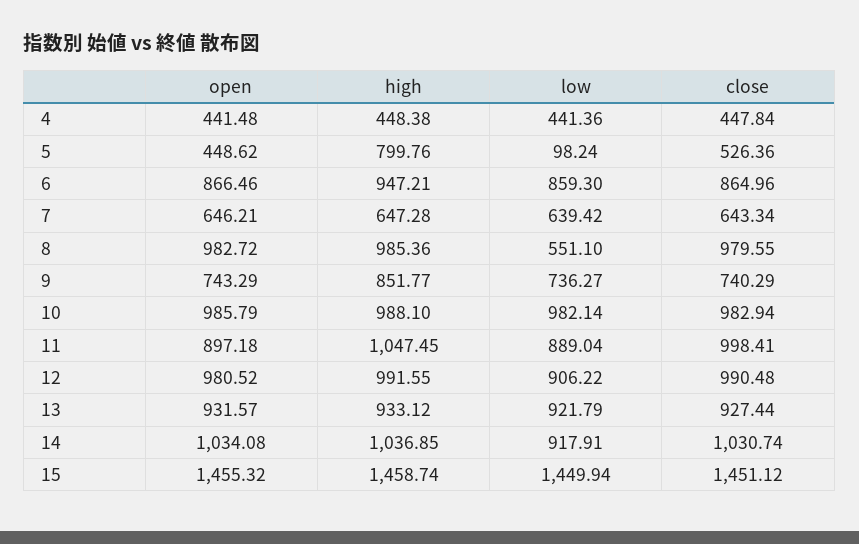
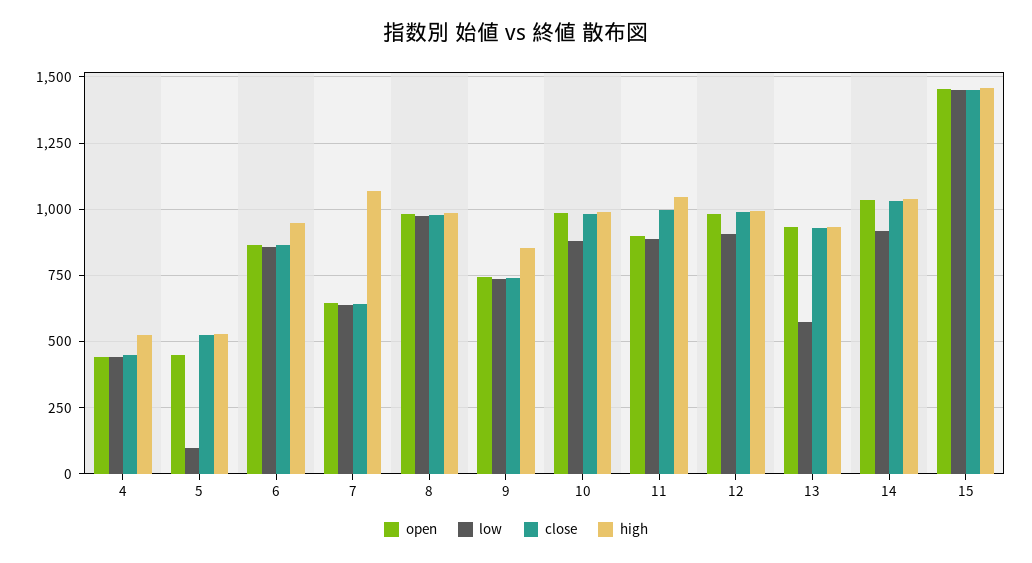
  {
    "open": {
      "4": 441.48,
      "5": 448.62,
      "6": 866.46,
      "7": 646.21,
      "8": 982.72,
      "9": 743.29,
      "10": 985.79,
      "11": 897.18,
      "12": 980.52,
      "13": 931.57,
      "14": 1034.08,
      "15": 1455.32
    },
    "high": {
-     "4": 448.38,
+     "4": 525,
-     "5": 799.76,
+     "5": 525,
      "6": 947.21,
-     "7": 647.28,
+     "7": 1075,
      "8": 985.36,
      "9": 851.77,
      "10": 988.1,
      "11": 1047.45,
      "12": 991.55,
      "13": 933.12,
      "14": 1036.85,
      "15": 1458.74
    },
    "low": {
      "4": 441.36,
      "5": 98.24,
      "6": 859.3,
      "7": 639.42,
-     "8": 551.1,
+     "8": 975,
      "9": 736.27,
-     "10": 982.14,
+     "10": 875,
      "11": 889.04,
      "12": 906.22,
-     "13": 921.79,
+     "13": 575,
      "14": 917.91,
      "15": 1449.94
    },
    "close": {
      "4": 447.84,
      "5": 526.36,
      "6": 864.96,
      "7": 643.34,
      "8": 979.55,
      "9": 740.29,
      "10": 982.94,
      "11": 998.41,
      "12": 990.48,
      "13": 927.44,
      "14": 1030.74,
      "15": 1451.12
    }
  }

